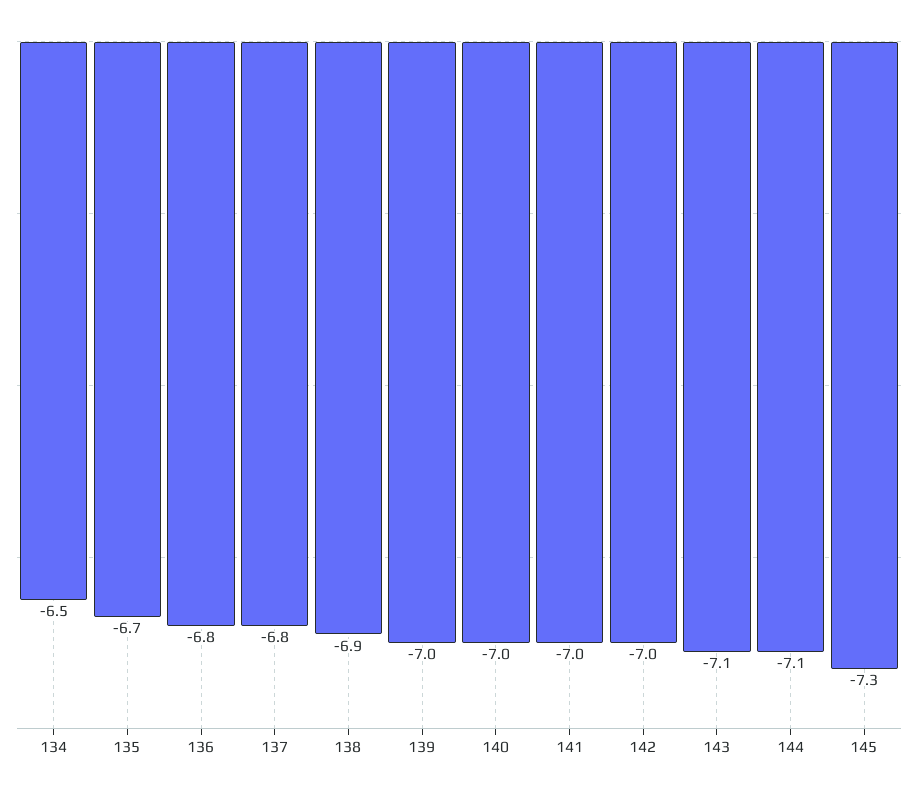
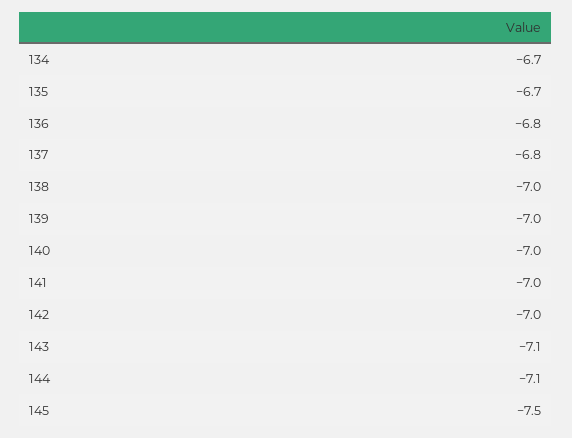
  {
-   "134": -6.5,
+   "134": -6.7,
    "135": -6.7,
    "136": -6.8,
    "137": -6.8,
-   "138": -6.9,
+   "138": -7,
    "139": -7,
    "140": -7,
    "141": -7,
    "142": -7,
    "143": -7.1,
    "144": -7.1,
-   "145": -7.3
+   "145": -7.5
  }

